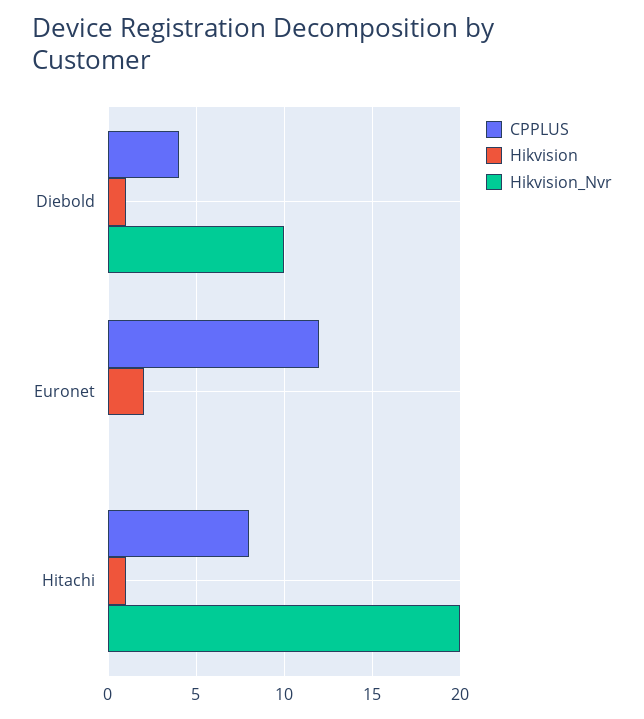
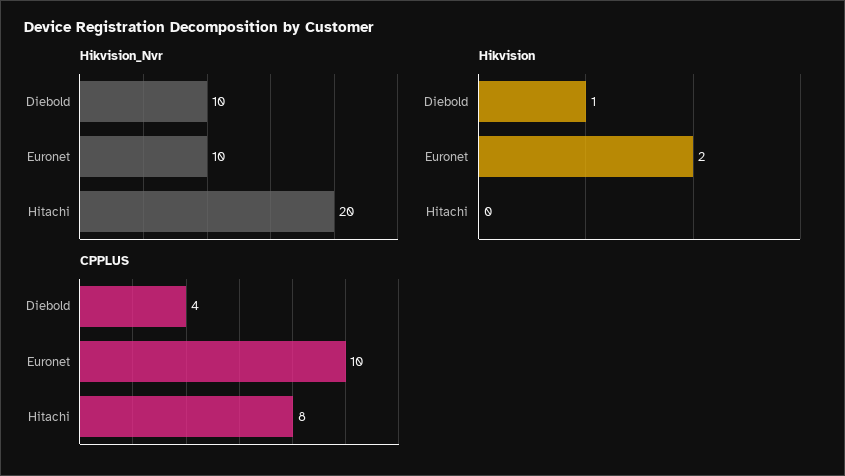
  {
    "CPPLUS": {
      "Diebold": 4,
-     "Euronet": 12,
+     "Euronet": 10,
      "Hitachi": 8
    },
    "Hikvision": {
      "Diebold": 1,
      "Euronet": 2,
-     "Hitachi": 1
+     "Hitachi": 0
    },
    "Hikvision_Nvr": {
      "Diebold": 10,
-     "Euronet": 0,
+     "Euronet": 10,
      "Hitachi": 20
    }
  }

